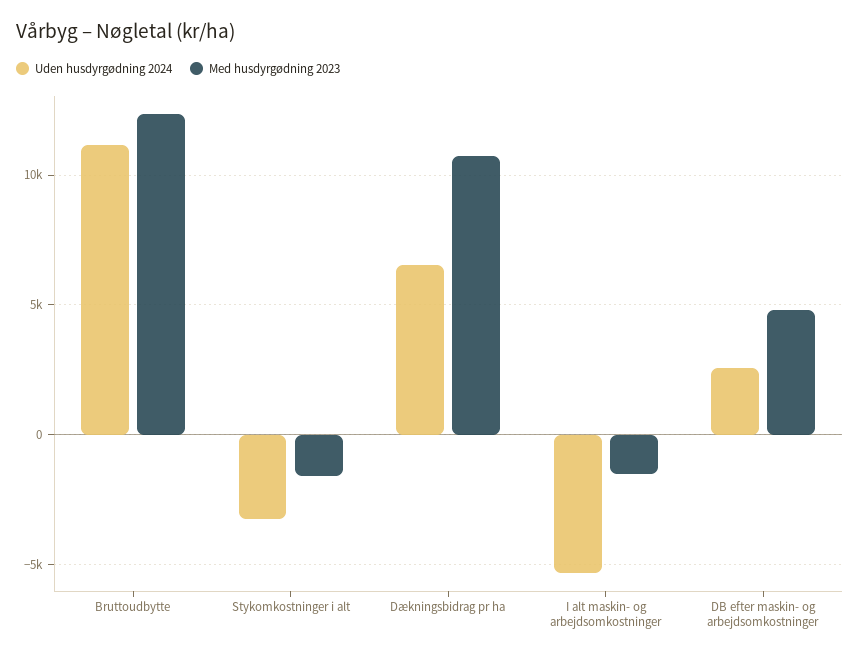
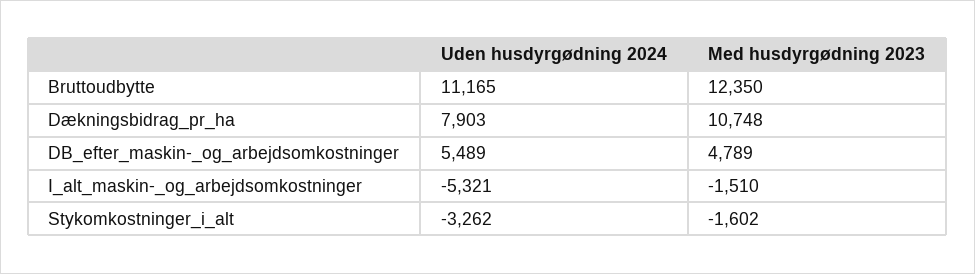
  {
    "Uden husdyrgødning 2024": {
      "Bruttoudbytte": 11165,
      "Stykomkostninger i alt": -3262,
-     "Dækningsbidrag pr ha": 6500,
+     "Dækningsbidrag pr ha": 7903,
      "I alt maskin- og arbejdsomkostninger": -5321,
-     "DB efter maskin- og arbejdsomkostninger": 2500
+     "DB efter maskin- og arbejdsomkostninger": 5489
    },
    "Med husdyrgødning 2023": {
      "Bruttoudbytte": 12350,
      "Stykomkostninger i alt": -1602,
      "Dækningsbidrag pr ha": 10748,
      "I alt maskin- og arbejdsomkostninger": -1510,
      "DB efter maskin- og arbejdsomkostninger": 4789
    }
  }

